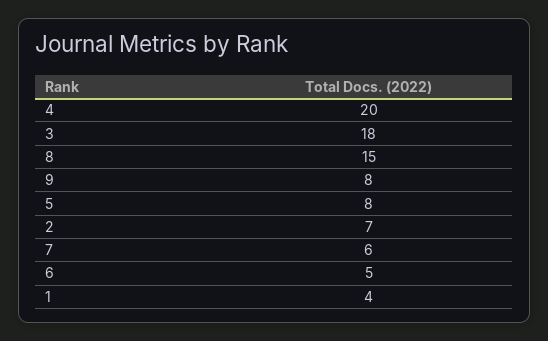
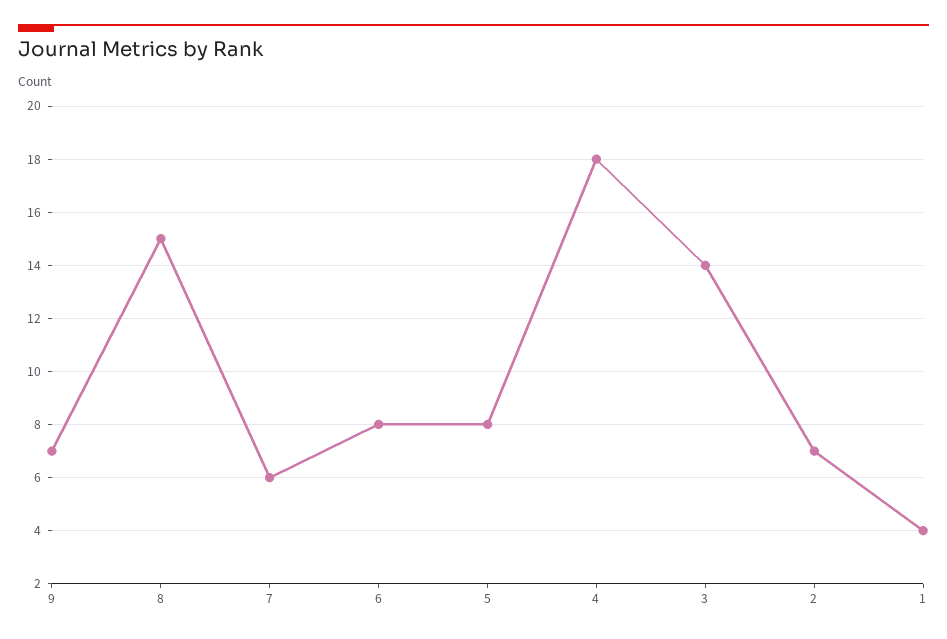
  {
-   "4": 20,
+   "4": 18,
-   "3": 18,
+   "3": 14,
    "8": 15,
-   "9": 8,
+   "9": 7,
    "5": 8,
    "2": 7,
    "7": 6,
-   "6": 5,
+   "6": 8,
    "1": 4
  }

